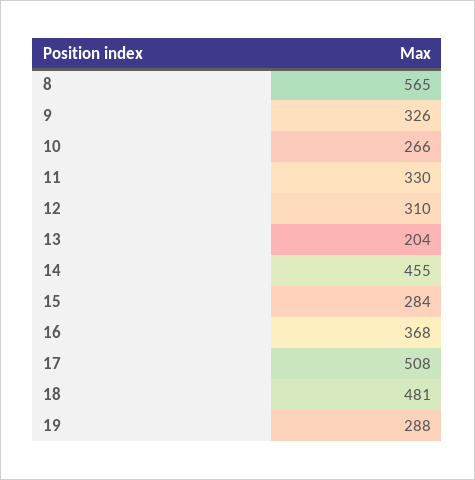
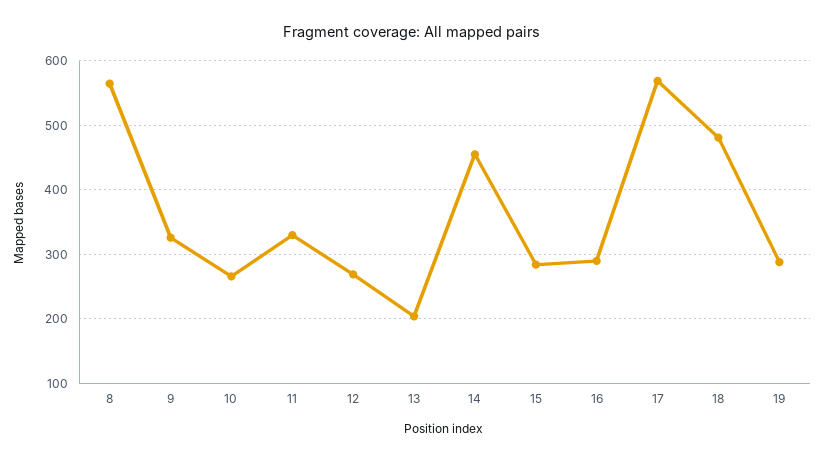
  {
    "8": 565,
    "9": 326,
    "10": 266,
    "11": 330,
-   "12": 310,
+   "12": 270,
    "13": 204,
    "14": 455,
    "15": 284,
-   "16": 368,
+   "16": 290,
-   "17": 508,
+   "17": 570,
    "18": 481,
    "19": 288
  }

